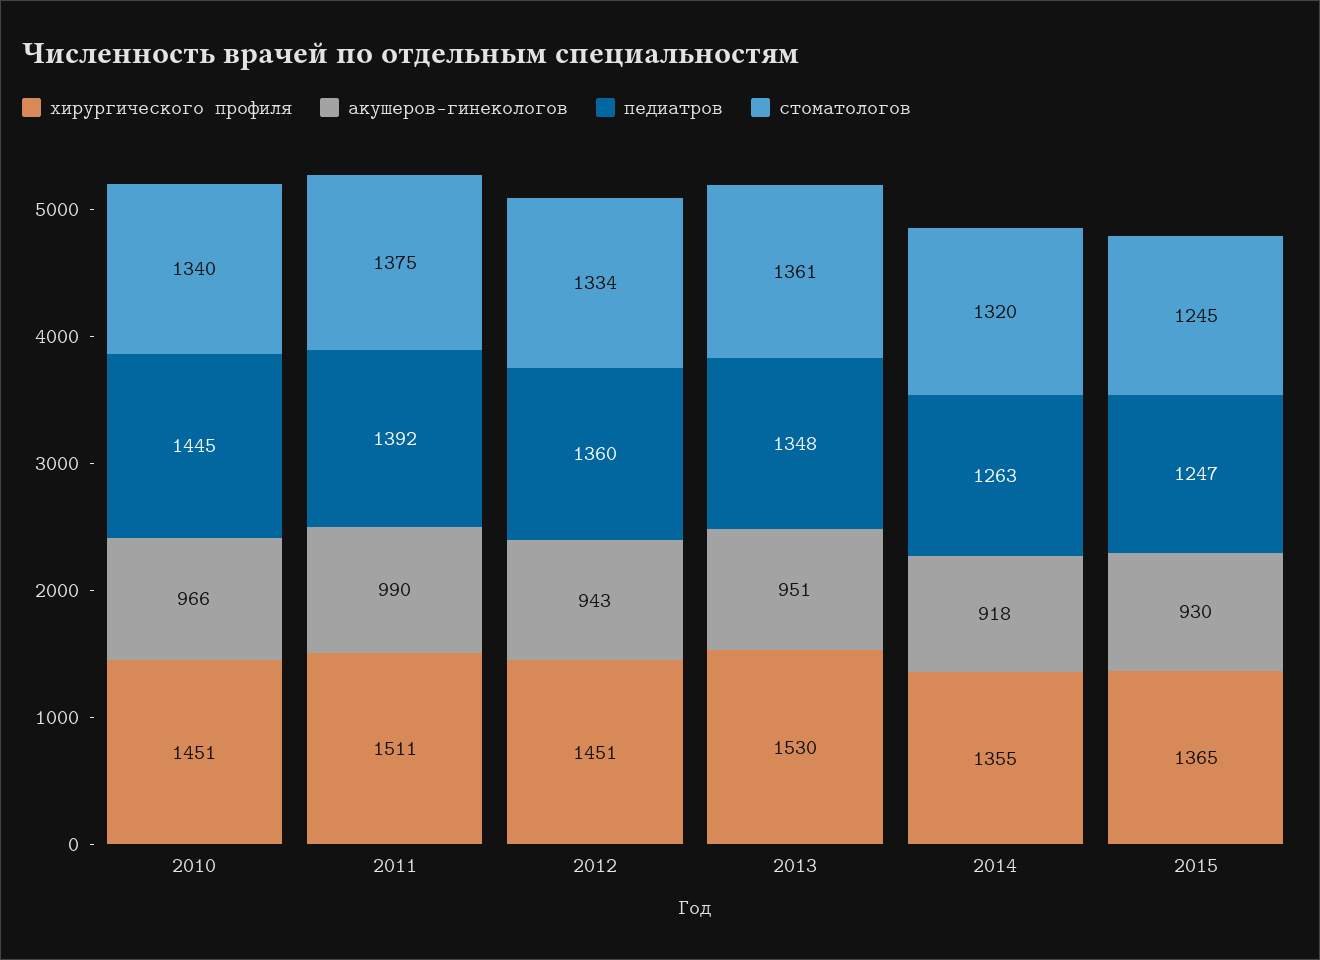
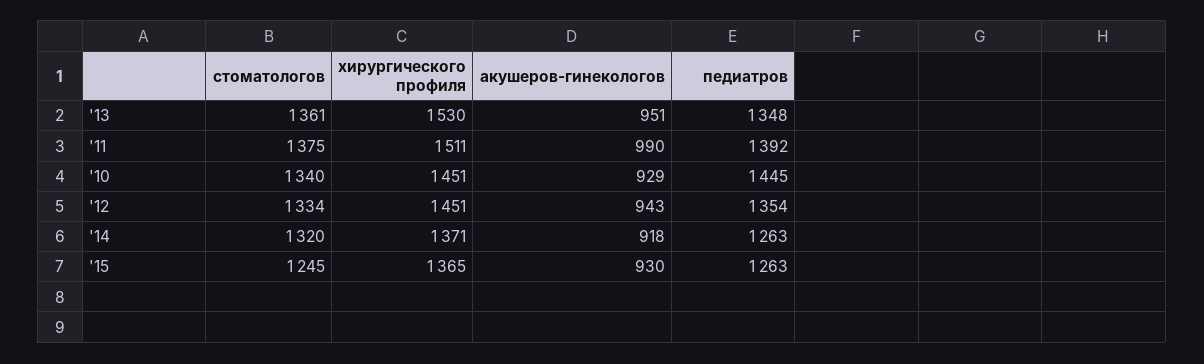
  {
    "хирургического профиля": {
      "2010": 1451,
      "2011": 1511,
      "2012": 1451,
      "2013": 1530,
-     "2014": 1355,
+     "2014": 1371,
      "2015": 1365
    },
    "акушеров-гинекологов": {
-     "2010": 966,
+     "2010": 929,
      "2011": 990,
      "2012": 943,
      "2013": 951,
      "2014": 918,
      "2015": 930
    },
    "педиатров": {
      "2010": 1445,
      "2011": 1392,
-     "2012": 1360,
+     "2012": 1354,
      "2013": 1348,
      "2014": 1263,
-     "2015": 1247
+     "2015": 1263
    },
    "стоматологов": {
      "2010": 1340,
      "2011": 1375,
      "2012": 1334,
      "2013": 1361,
      "2014": 1320,
      "2015": 1245
    }
  }

